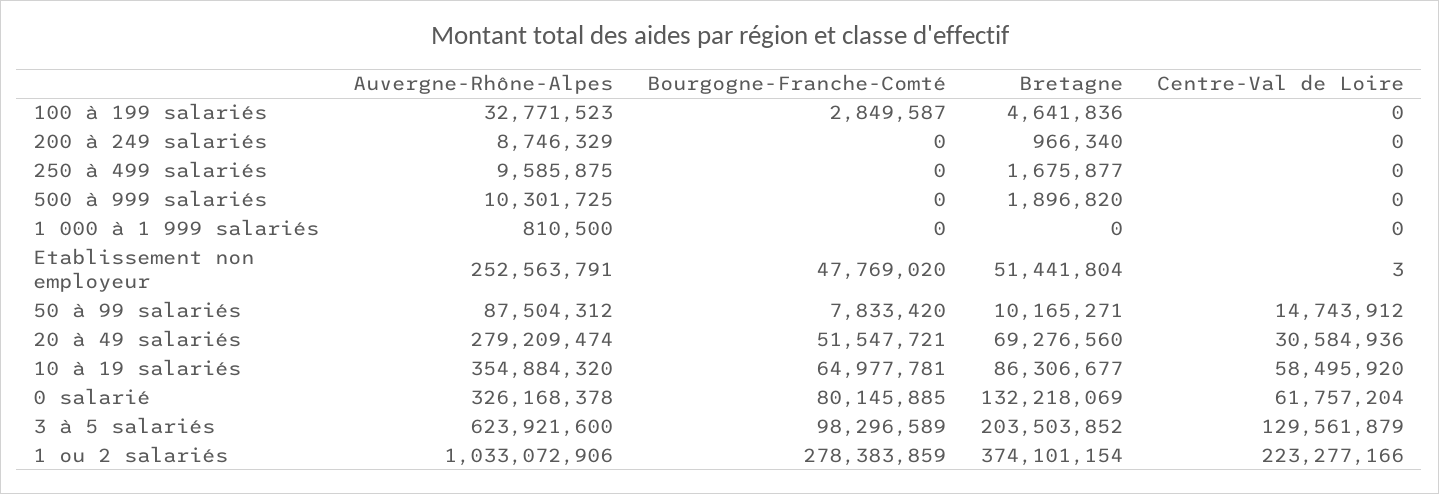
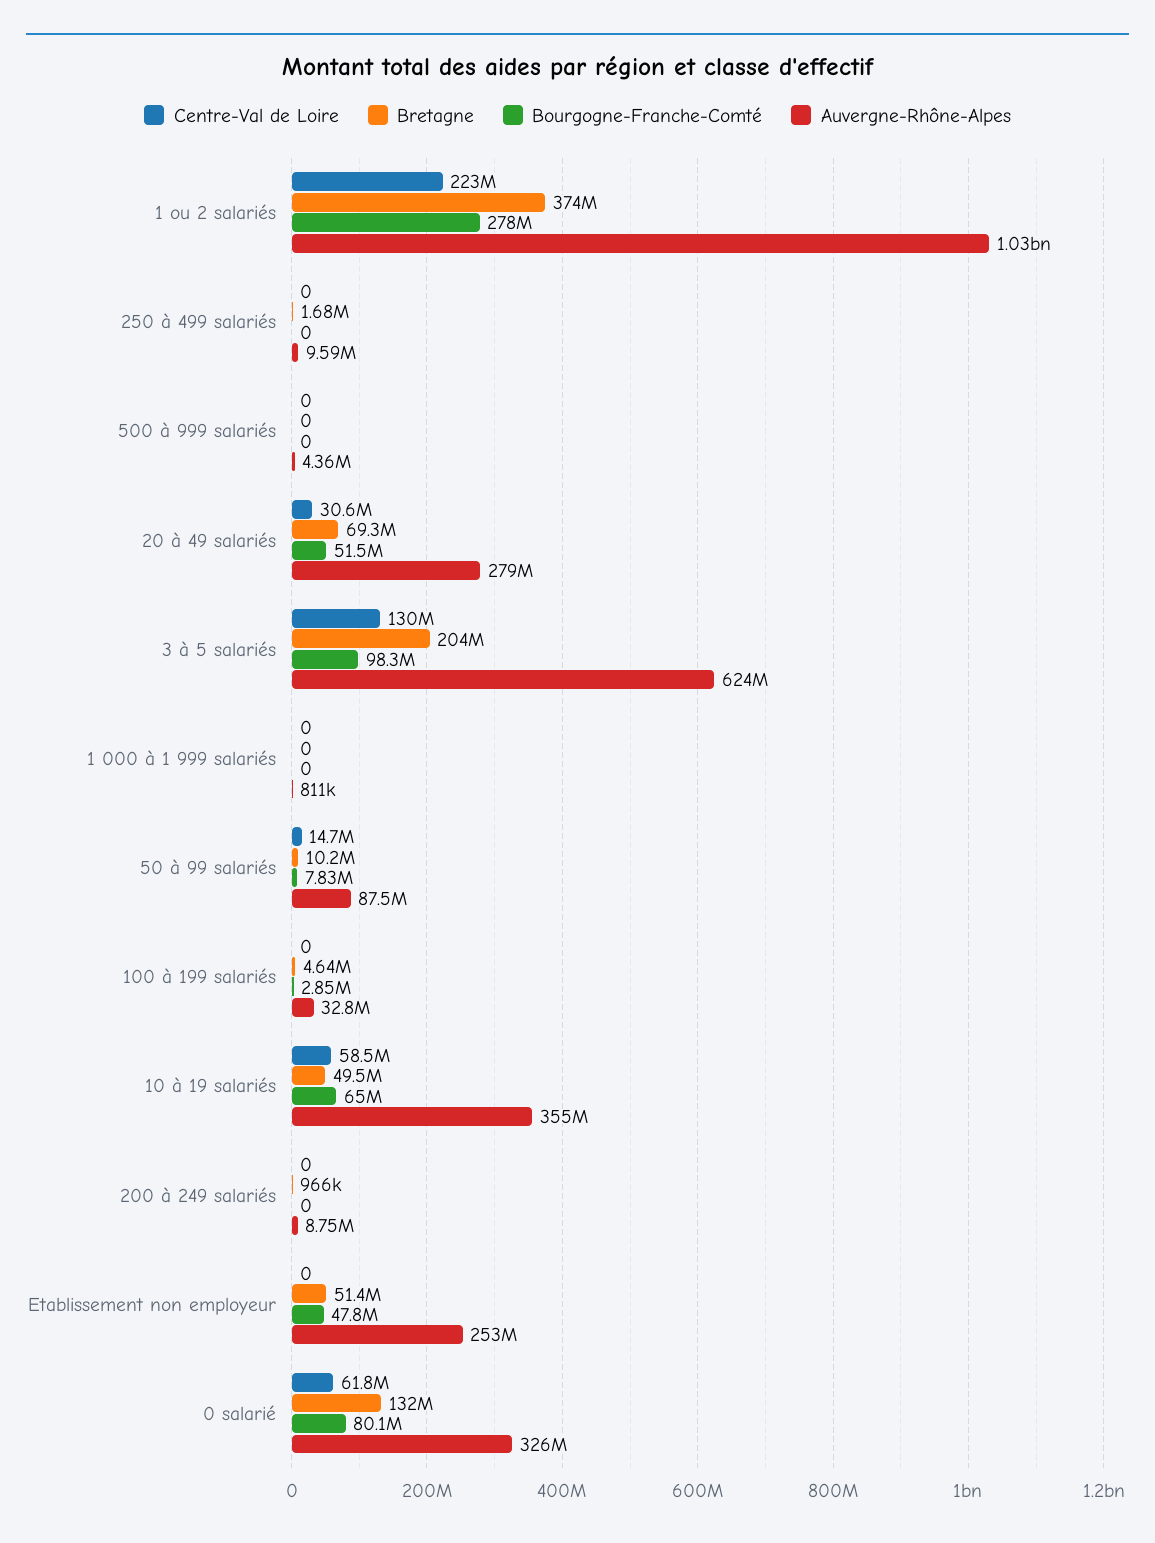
  {
    "Auvergne-Rhône-Alpes": {
      "100 à 199 salariés": 32771523,
      "200 à 249 salariés": 8746329,
      "250 à 499 salariés": 9585875,
-     "500 à 999 salariés": 10301725,
+     "500 à 999 salariés": 4360000,
      "1 000 à 1 999 salariés": 810500,
      "Etablissement non employeur": 252563791,
      "50 à 99 salariés": 87504312,
      "20 à 49 salariés": 279209474,
      "10 à 19 salariés": 354884320,
      "0 salarié": 326168378,
      "3 à 5 salariés": 623921600,
      "1 ou 2 salariés": 1033072906
    },
    "Bourgogne-Franche-Comté": {
      "100 à 199 salariés": 2849587,
      "200 à 249 salariés": 0,
      "250 à 499 salariés": 0,
      "500 à 999 salariés": 0,
      "1 000 à 1 999 salariés": 0,
      "Etablissement non employeur": 47769020,
      "50 à 99 salariés": 7833420,
      "20 à 49 salariés": 51547721,
      "10 à 19 salariés": 64977781,
      "0 salarié": 80145885,
      "3 à 5 salariés": 98296589,
      "1 ou 2 salariés": 278383859
    },
    "Bretagne": {
      "100 à 199 salariés": 4641836,
      "200 à 249 salariés": 966340,
      "250 à 499 salariés": 1675877,
-     "500 à 999 salariés": 1896820,
+     "500 à 999 salariés": 0,
      "1 000 à 1 999 salariés": 0,
      "Etablissement non employeur": 51441804,
      "50 à 99 salariés": 10165271,
      "20 à 49 salariés": 69276560,
-     "10 à 19 salariés": 86306677,
+     "10 à 19 salariés": 49500000,
      "0 salarié": 132218069,
      "3 à 5 salariés": 203503852,
      "1 ou 2 salariés": 374101154
    },
    "Centre-Val de Loire": {
      "100 à 199 salariés": 0,
      "200 à 249 salariés": 0,
      "250 à 499 salariés": 0,
      "500 à 999 salariés": 0,
      "1 000 à 1 999 salariés": 0,
-     "Etablissement non employeur": 3,
+     "Etablissement non employeur": 0,
      "50 à 99 salariés": 14743912,
      "20 à 49 salariés": 30584936,
      "10 à 19 salariés": 58495920,
      "0 salarié": 61757204,
      "3 à 5 salariés": 129561879,
      "1 ou 2 salariés": 223277166
    }
  }

